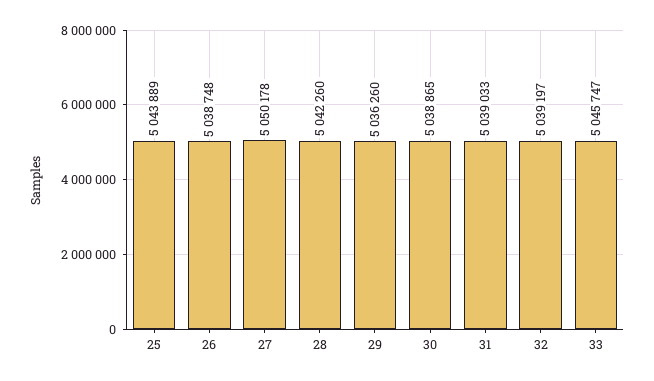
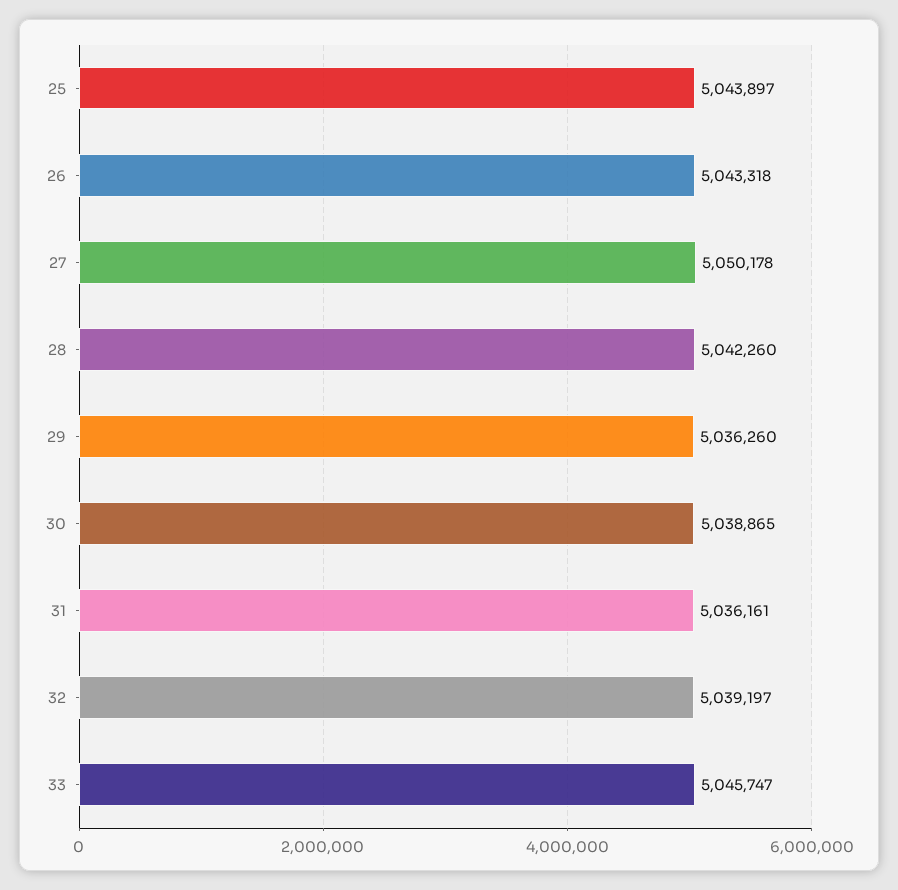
  {
-   "25": 5043889,
+   "25": 5043897,
-   "26": 5038748,
+   "26": 5043318,
    "27": 5050178,
    "28": 5042260,
    "29": 5036260,
    "30": 5038865,
-   "31": 5039033,
+   "31": 5036161,
    "32": 5039197,
    "33": 5045747
  }

